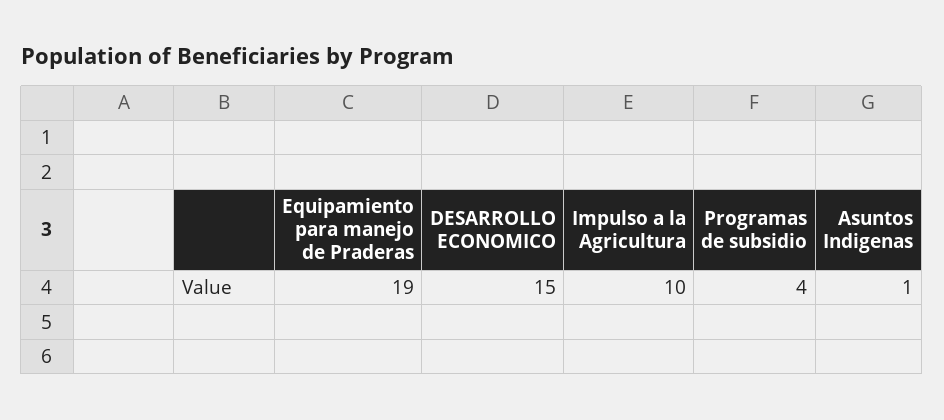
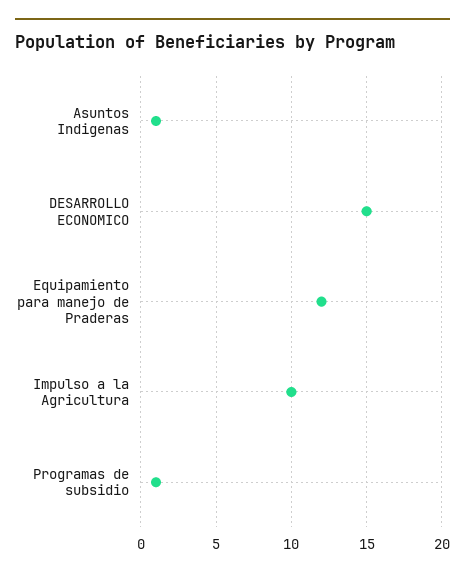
  {
-   "Equipamiento para manejo de Praderas": 19,
+   "Equipamiento para manejo de Praderas": 12,
    "DESARROLLO ECONOMICO": 15,
    "Impulso a la Agricultura": 10,
-   "Programas de subsidio": 4,
+   "Programas de subsidio": 1,
    "Asuntos Indigenas": 1
  }

